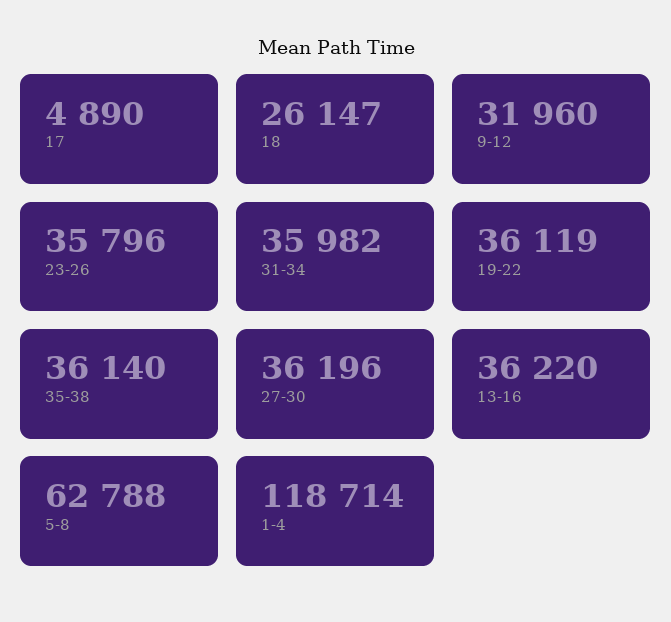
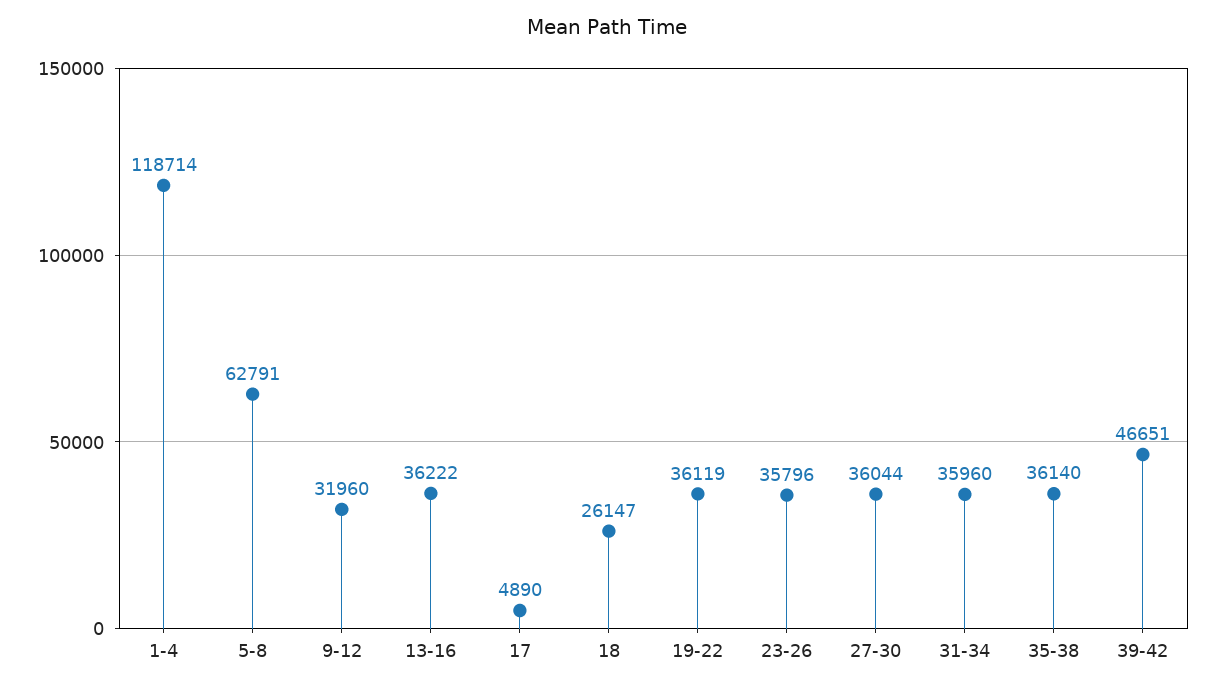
  {
    "17": 4890,
    "18": 26147,
    "9-12": 31960,
    "23-26": 35796,
-   "31-34": 35982,
+   "31-34": 35960,
    "19-22": 36119,
    "35-38": 36140,
-   "27-30": 36196,
+   "27-30": 36044,
-   "13-16": 36220,
+   "13-16": 36222,
-   "5-8": 62788,
+   "5-8": 62791,
-   "1-4": 118714
+   "1-4": 118714,
+   "39-42": 46651
  }

